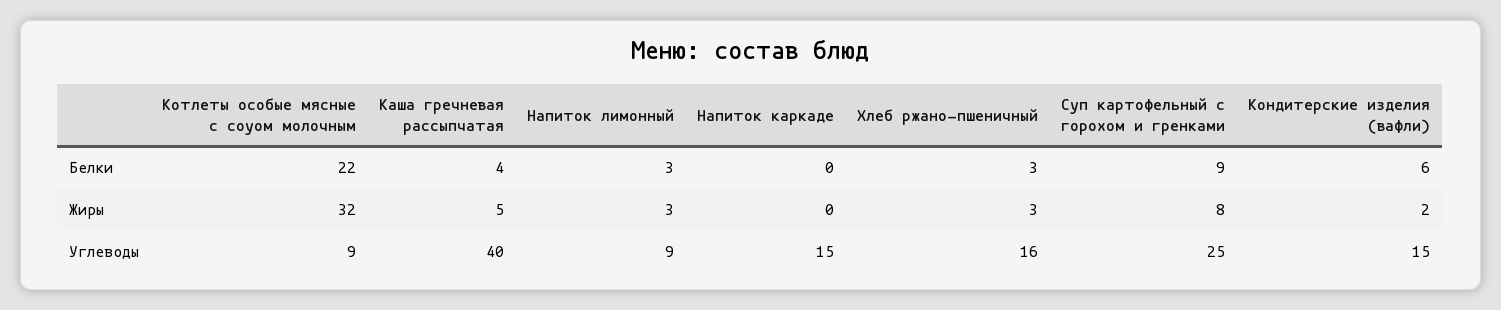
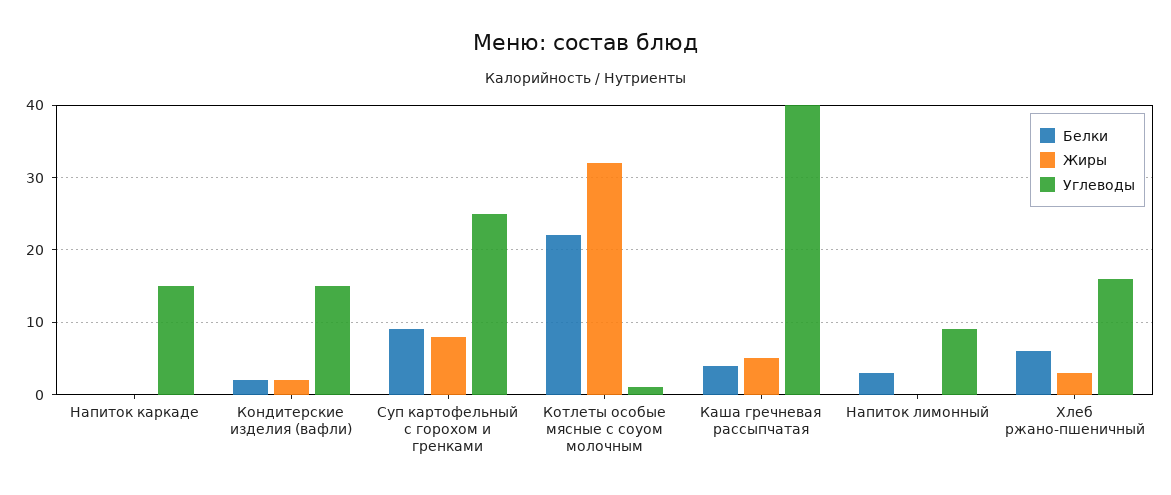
  {
    "Белки": {
      "Котлеты особые мясные с соуом молочным": 22,
      "Каша гречневая рассыпчатая": 4,
      "Напиток лимонный": 3,
      "Напиток каркаде": 0,
-     "Хлеб ржано-пшеничный": 3,
+     "Хлеб ржано-пшеничный": 6,
      "Суп картофельный с горохом и гренками": 9,
-     "Кондитерские изделия (вафли)": 6
+     "Кондитерские изделия (вафли)": 2
    },
    "Жиры": {
      "Котлеты особые мясные с соуом молочным": 32,
      "Каша гречневая рассыпчатая": 5,
-     "Напиток лимонный": 3,
+     "Напиток лимонный": 0,
      "Напиток каркаде": 0,
      "Хлеб ржано-пшеничный": 3,
      "Суп картофельный с горохом и гренками": 8,
      "Кондитерские изделия (вафли)": 2
    },
    "Углеводы": {
-     "Котлеты особые мясные с соуом молочным": 9,
+     "Котлеты особые мясные с соуом молочным": 1,
      "Каша гречневая рассыпчатая": 40,
      "Напиток лимонный": 9,
      "Напиток каркаде": 15,
      "Хлеб ржано-пшеничный": 16,
      "Суп картофельный с горохом и гренками": 25,
      "Кондитерские изделия (вафли)": 15
    }
  }

